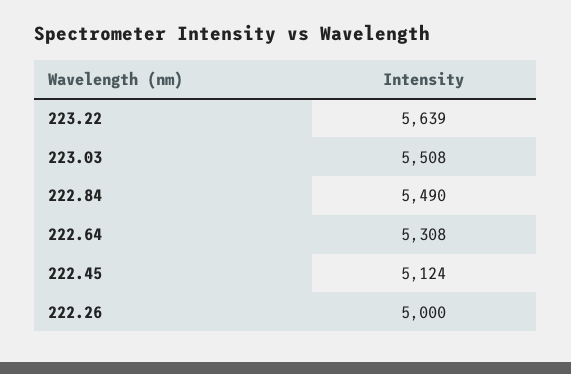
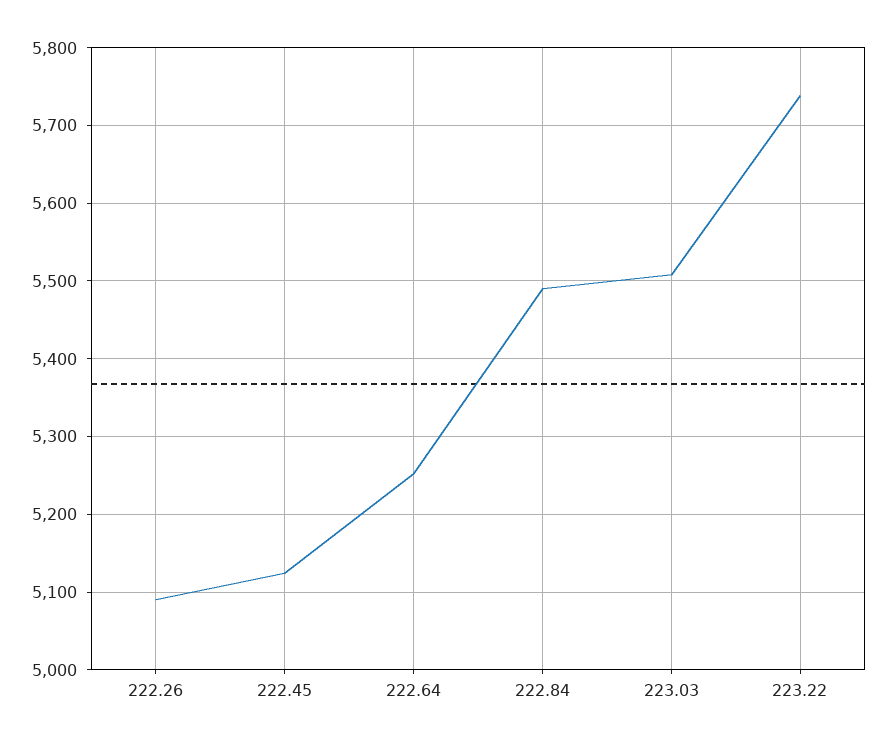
  {
-   "223.22": 5639,
+   "223.22": 5740,
    "223.03": 5508,
    "222.84": 5490,
-   "222.64": 5308,
+   "222.64": 5250,
    "222.45": 5124,
-   "222.26": 5000
+   "222.26": 5090
  }

